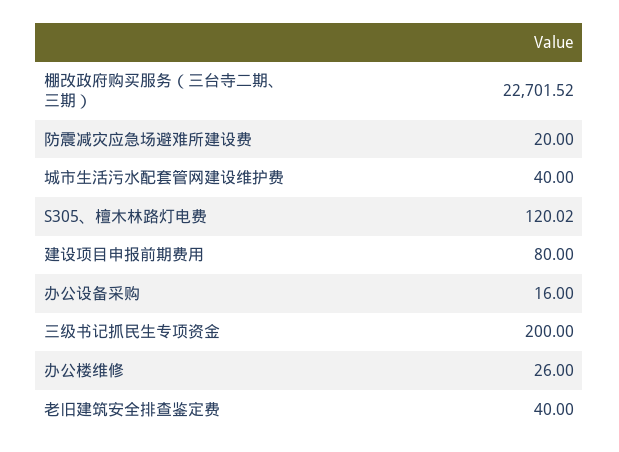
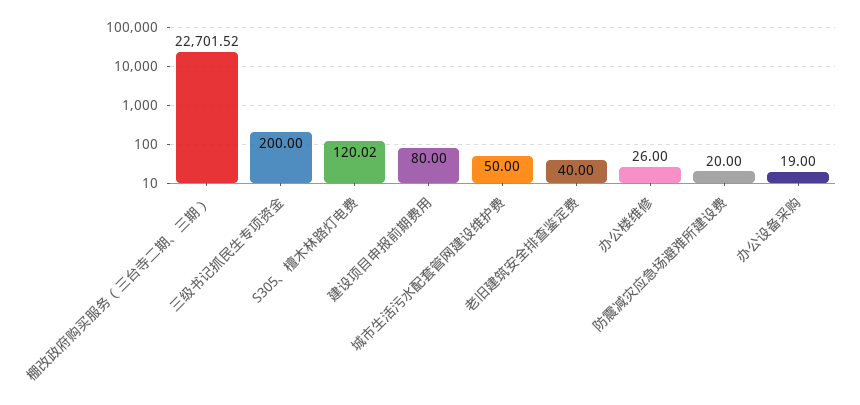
  {
    "棚改政府购买服务（三台寺二期、三期）": 22701.52,
    "防震减灾应急场避难所建设费": 20,
-   "城市生活污水配套管网建设维护费": 40,
+   "城市生活污水配套管网建设维护费": 50,
    "S305、檀木林路灯电费": 120.02,
    "建设项目申报前期费用": 80,
-   "办公设备采购": 16,
+   "办公设备采购": 19,
    "三级书记抓民生专项资金": 200,
    "办公楼维修": 26,
    "老旧建筑安全排查鉴定费": 40
  }

